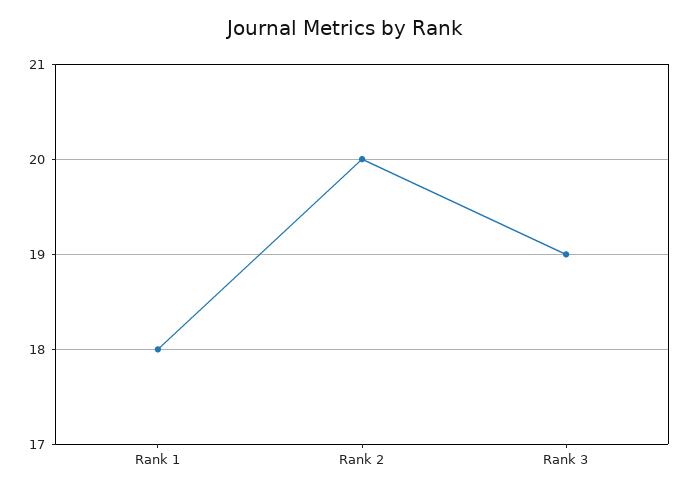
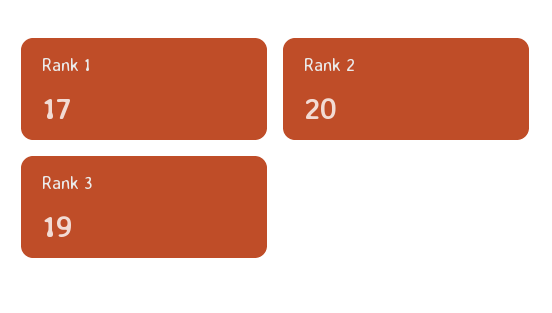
  {
-   "Rank 1": 18,
+   "Rank 1": 17,
    "Rank 2": 20,
    "Rank 3": 19
  }

